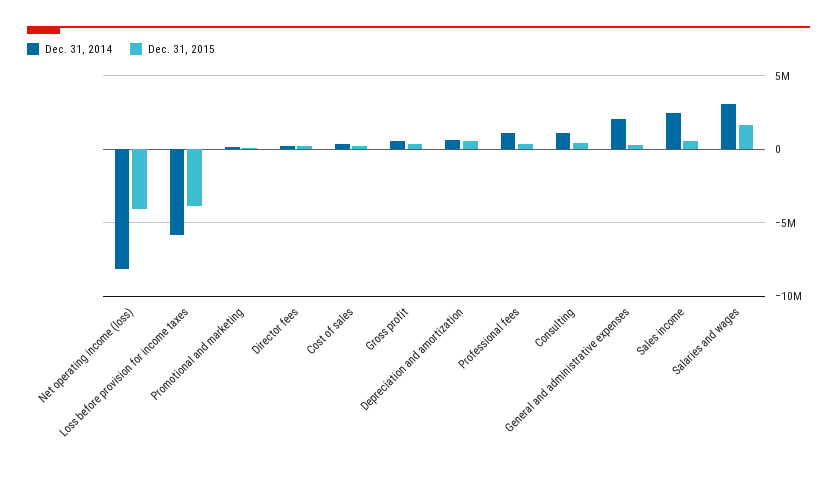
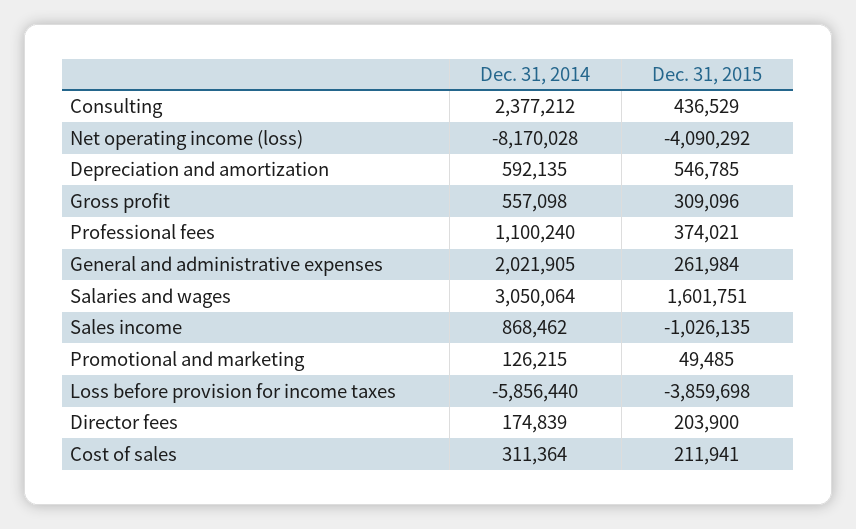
  {
    "Dec. 31, 2014": {
      "Net operating income (loss)": -8170028,
      "Loss before provision for income taxes": -5856440,
      "Promotional and marketing": 126215,
      "Director fees": 174839,
      "Cost of sales": 311364,
      "Gross profit": 557098,
      "Depreciation and amortization": 592135,
      "Professional fees": 1100240,
-     "Consulting": 1000000,
+     "Consulting": 2377212,
      "General and administrative expenses": 2021905,
-     "Sales income": 2500000,
+     "Sales income": 868462,
      "Salaries and wages": 3050064
    },
    "Dec. 31, 2015": {
      "Net operating income (loss)": -4090292,
      "Loss before provision for income taxes": -3859698,
      "Promotional and marketing": 49485,
      "Director fees": 203900,
      "Cost of sales": 211941,
      "Gross profit": 309096,
      "Depreciation and amortization": 546785,
      "Professional fees": 374021,
      "Consulting": 436529,
      "General and administrative expenses": 261984,
-     "Sales income": 500000,
+     "Sales income": -1026135,
      "Salaries and wages": 1601751
    }
  }

